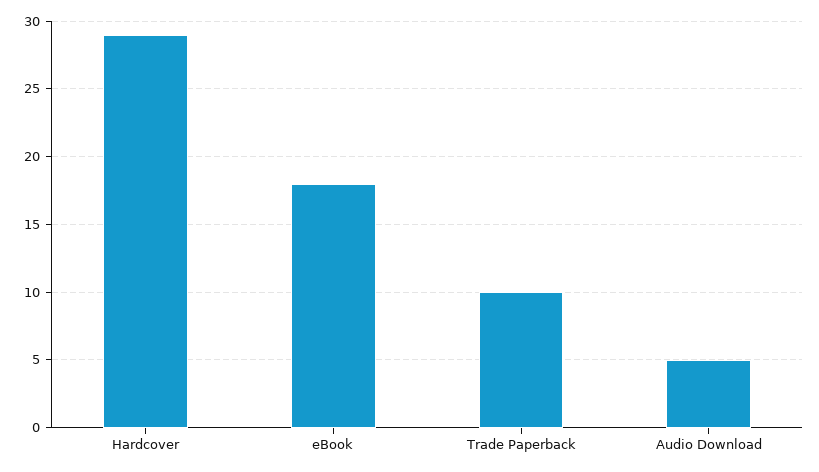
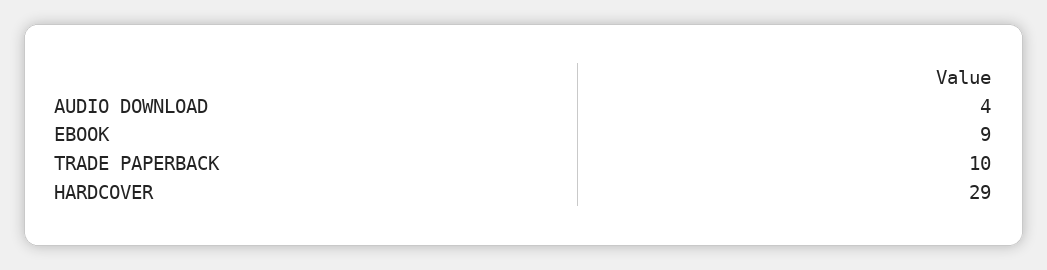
  {
    "Hardcover": 29,
-   "eBook": 18,
+   "eBook": 9,
    "Trade Paperback": 10,
-   "Audio Download": 5
+   "Audio Download": 4
  }

